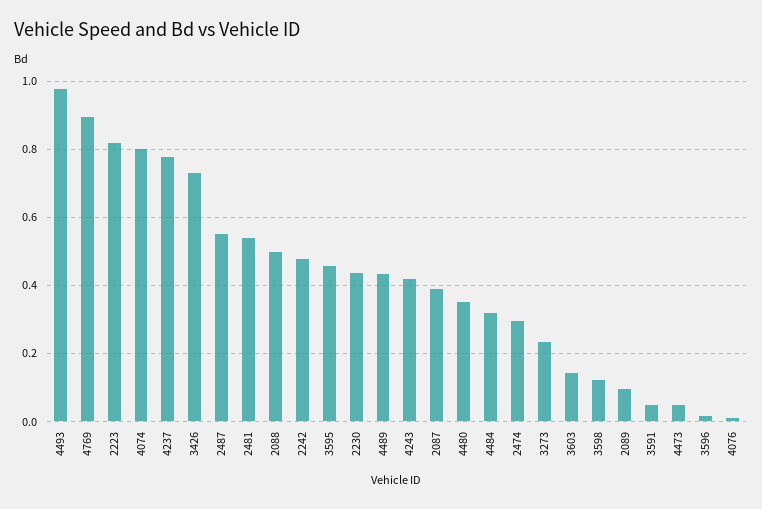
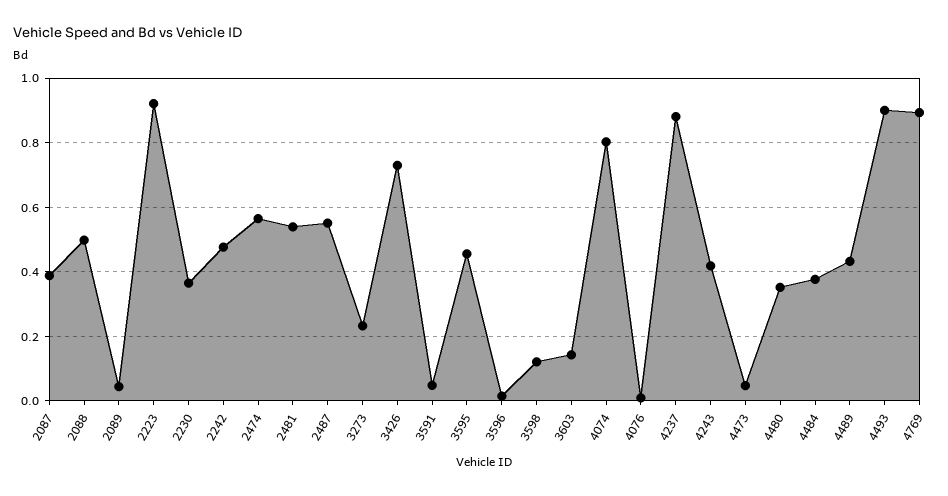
  {
-   "4493": 0.98,
+   "4493": 0.9,
    "4769": 0.9,
-   "2223": 0.82,
+   "2223": 0.92,
    "4074": 0.8,
-   "4237": 0.78,
+   "4237": 0.88,
    "3426": 0.74,
    "2487": 0.56,
    "2481": 0.54,
    "2088": 0.5,
    "2242": 0.48,
    "3595": 0.46,
-   "2230": 0.44,
+   "2230": 0.36,
    "4489": 0.44,
    "4243": 0.42,
    "2087": 0.38,
    "4480": 0.36,
-   "4484": 0.32,
+   "4484": 0.38,
-   "2474": 0.3,
+   "2474": 0.56,
    "3273": 0.24,
    "3603": 0.14,
    "3598": 0.12,
-   "2089": 0.1,
+   "2089": 0.04,
    "3591": 0.04,
    "4473": 0.04,
    "3596": 0.02,
    "4076": 0
  }

